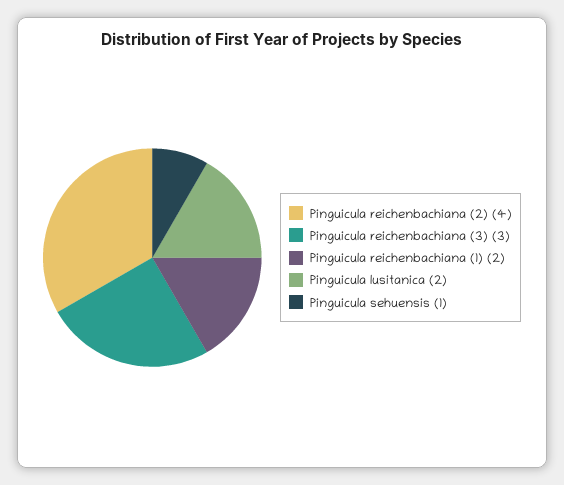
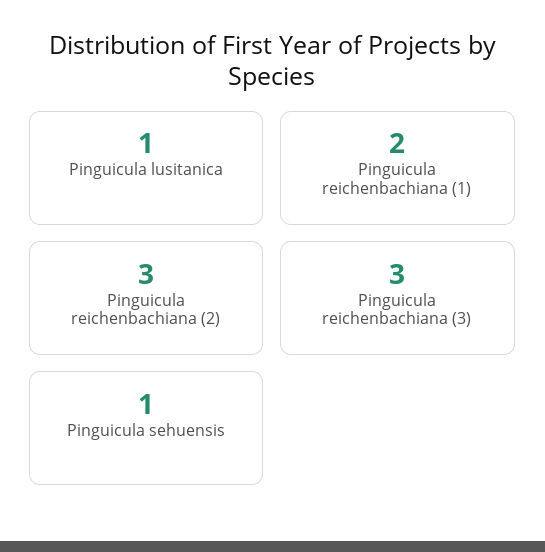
  {
-   "Pinguicula reichenbachiana (2)": 4,
+   "Pinguicula reichenbachiana (2)": 3,
    "Pinguicula reichenbachiana (3)": 3,
    "Pinguicula reichenbachiana (1)": 2,
-   "Pinguicula lusitanica": 2,
+   "Pinguicula lusitanica": 1,
    "Pinguicula sehuensis": 1
  }

